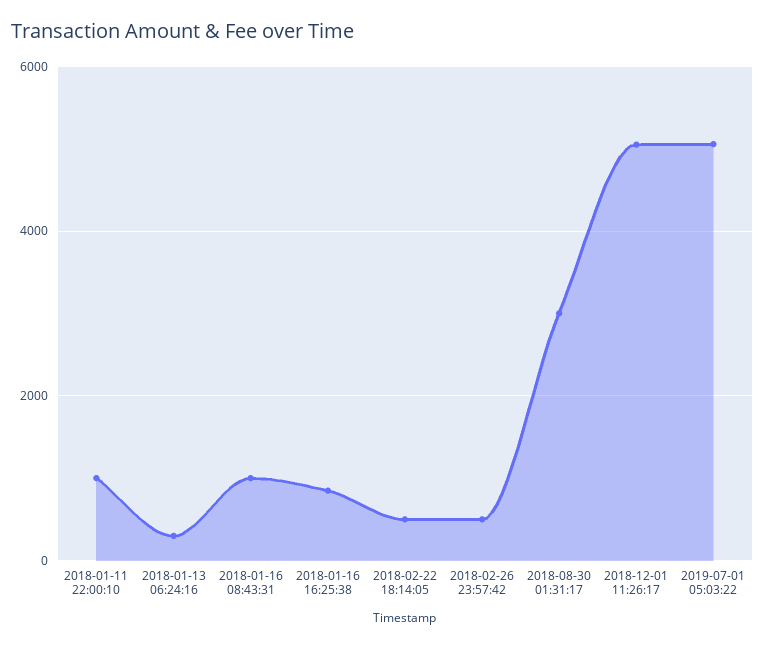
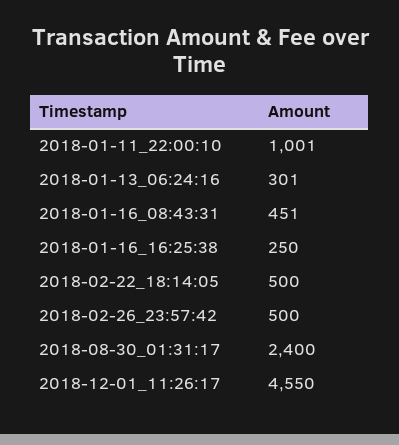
  {
    "2018-01-11 22:00:10": 1001,
    "2018-01-13 06:24:16": 301,
-   "2018-01-16 08:43:31": 1000,
+   "2018-01-16 08:43:31": 451,
-   "2018-01-16 16:25:38": 800,
+   "2018-01-16 16:25:38": 250,
    "2018-02-22 18:14:05": 500,
    "2018-02-26 23:57:42": 500,
-   "2018-08-30 01:31:17": 3000,
+   "2018-08-30 01:31:17": 2400,
-   "2018-12-01 11:26:17": 5000,
+   "2018-12-01 11:26:17": 4550
-   "2019-07-01 05:03:22": 5000
  }

